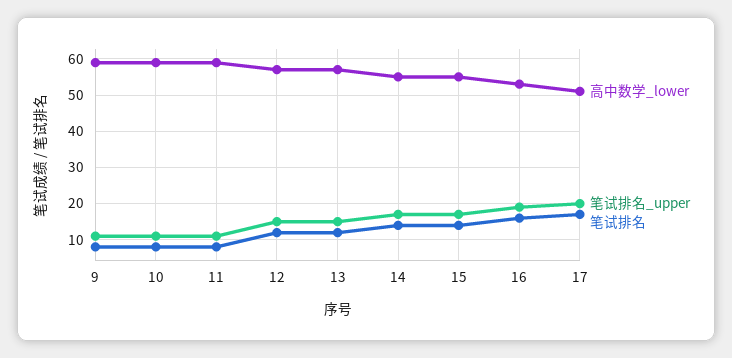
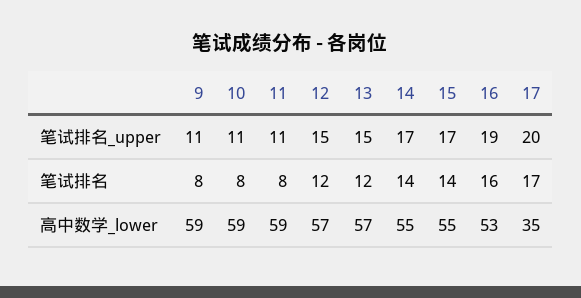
  {
    "高中数学_lower": {
      "9": 59,
      "10": 59,
      "11": 59,
      "12": 57,
      "13": 57,
      "14": 55,
      "15": 55,
      "16": 53,
-     "17": 50
+     "17": 35
    },
    "笔试排名_upper": {
      "9": 11,
      "10": 11,
      "11": 11,
      "12": 15,
      "13": 15,
      "14": 17,
      "15": 17,
      "16": 19,
      "17": 20
    },
    "笔试排名": {
      "9": 8,
      "10": 8,
      "11": 8,
      "12": 12,
      "13": 12,
      "14": 14,
      "15": 14,
      "16": 16,
      "17": 17
    }
  }

